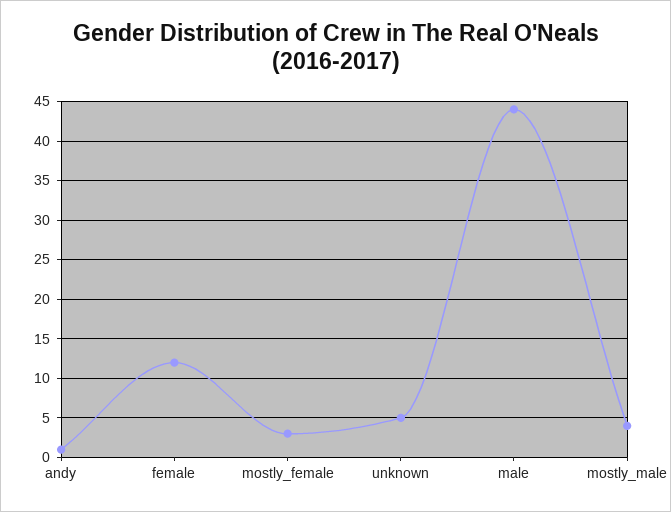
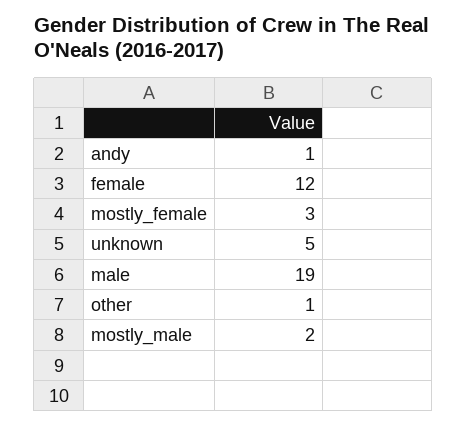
  {
    "andy": 1,
    "female": 12,
    "mostly_female": 3,
    "unknown": 5,
-   "male": 44,
+   "male": 19,
-   "mostly_male": 4
+   "mostly_male": 2,
+   "other": 1
  }

